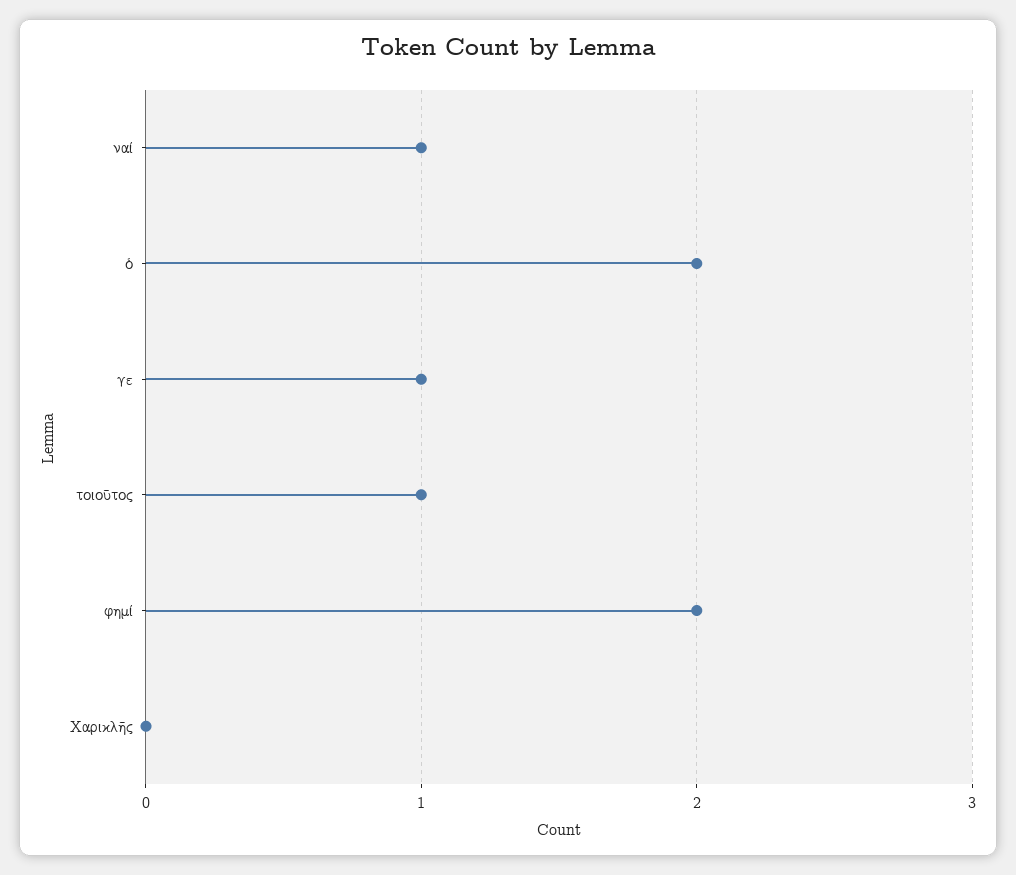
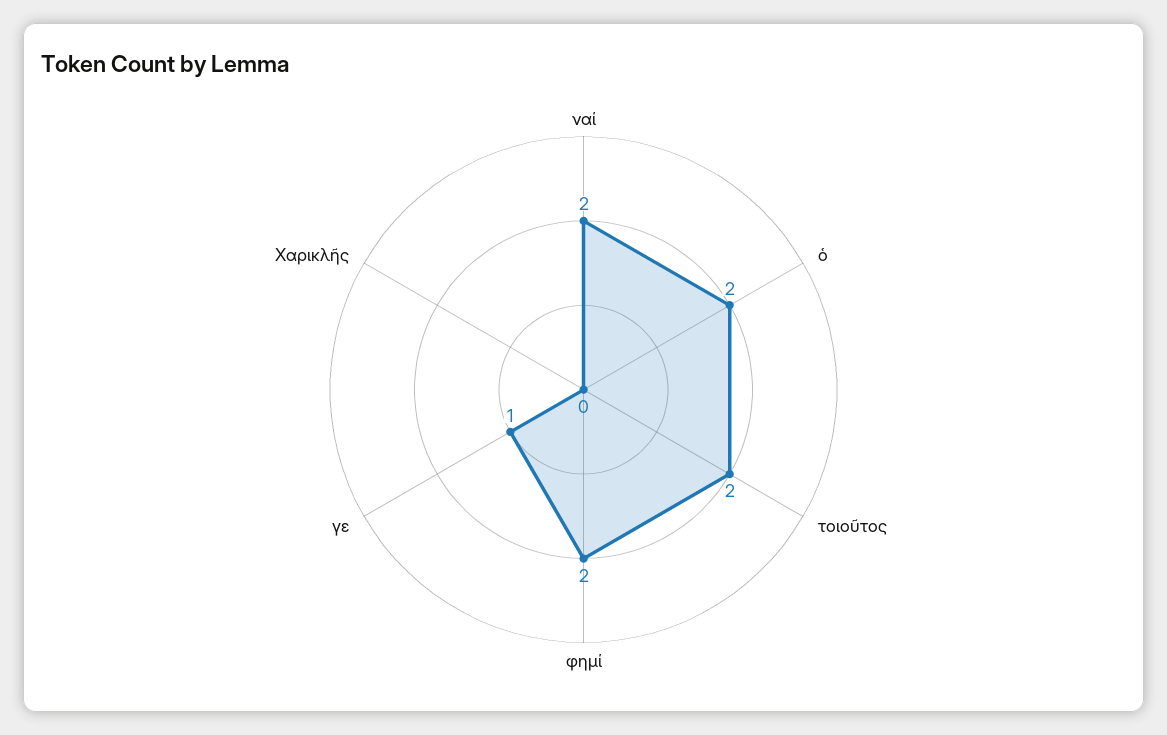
  {
-   "ναί": 1,
+   "ναί": 2,
    "ὁ": 2,
    "γε": 1,
-   "τοιοῦτος": 1,
+   "τοιοῦτος": 2,
    "φημί": 2,
    "Χαρικλῆς": 0
  }

